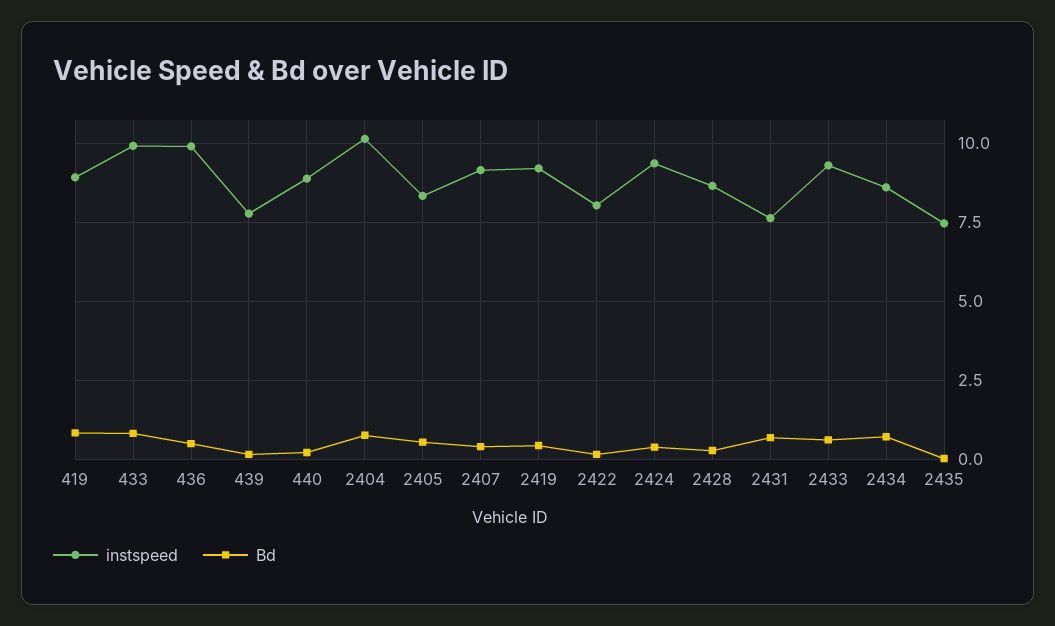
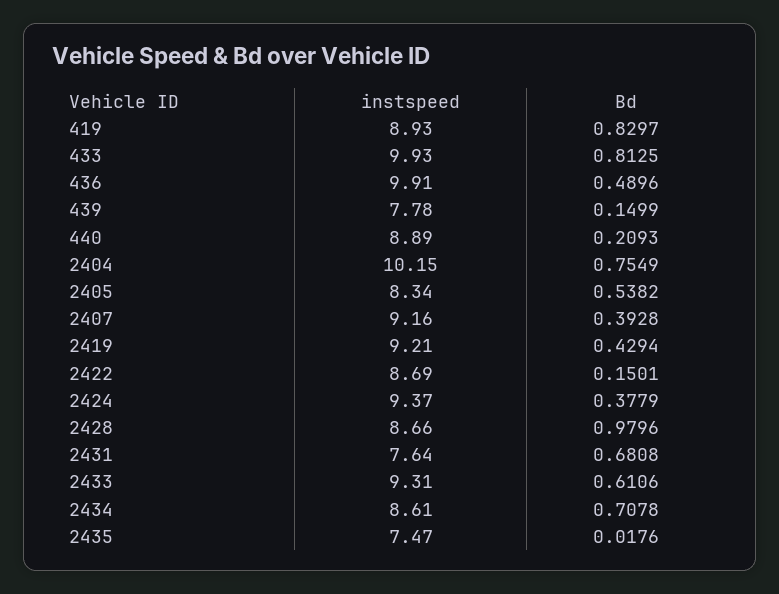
  {
    "instspeed": {
      "419": 8.93,
      "433": 9.93,
      "436": 9.91,
      "439": 7.78,
      "440": 8.89,
      "2404": 10.15,
      "2405": 8.34,
      "2407": 9.16,
      "2419": 9.21,
-     "2422": 8,
+     "2422": 8.69,
      "2424": 9.37,
      "2428": 8.66,
      "2431": 7.64,
      "2433": 9.31,
      "2434": 8.61,
      "2435": 7.47
    },
    "Bd": {
      "419": 0.8297,
      "433": 0.8125,
      "436": 0.4896,
      "439": 0.1499,
      "440": 0.2093,
      "2404": 0.7549,
      "2405": 0.5382,
      "2407": 0.3928,
      "2419": 0.4294,
      "2422": 0.1501,
      "2424": 0.3779,
-     "2428": 0.25,
+     "2428": 0.9796,
      "2431": 0.6808,
      "2433": 0.6106,
      "2434": 0.7078,
      "2435": 0.0176
    }
  }

